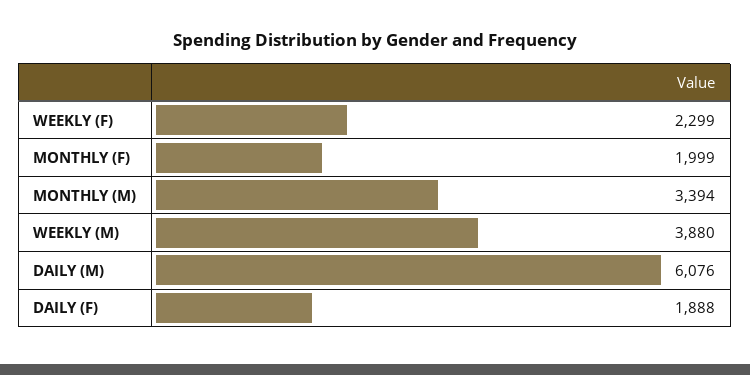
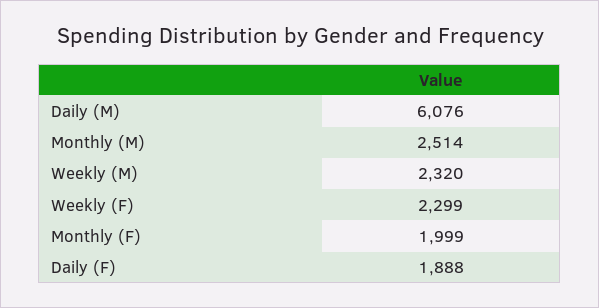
  {
    "WEEKLY (F)": 2299,
    "MONTHLY (F)": 1999,
-   "MONTHLY (M)": 3394,
+   "MONTHLY (M)": 2514,
-   "WEEKLY (M)": 3880,
+   "WEEKLY (M)": 2320,
    "DAILY (M)": 6076,
    "DAILY (F)": 1888
  }

